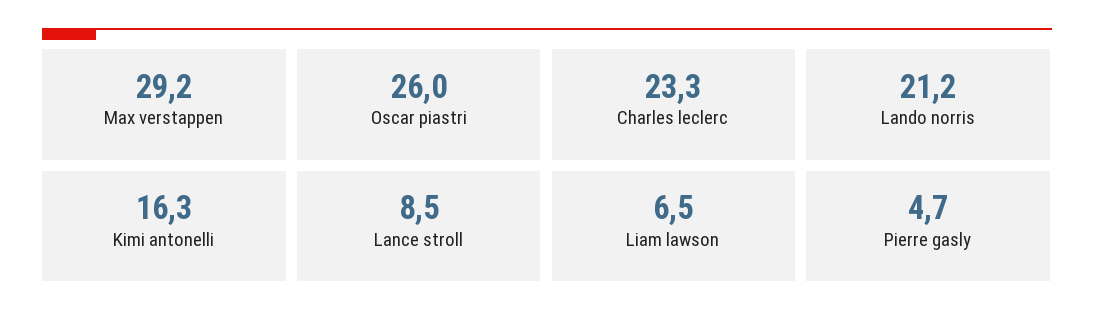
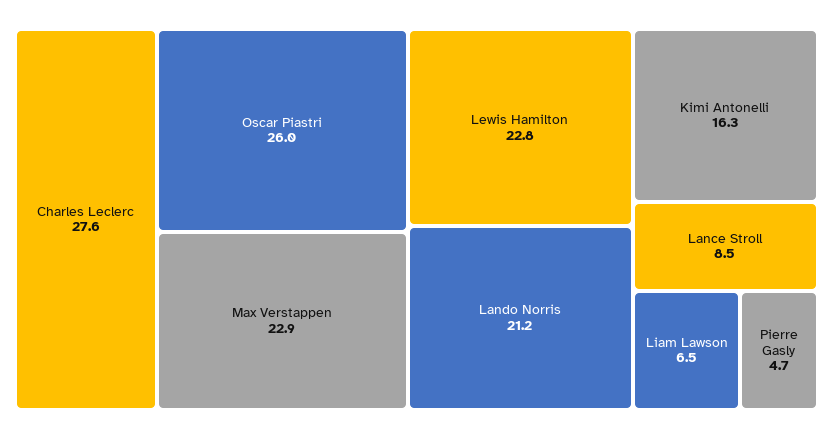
  {
-   "Max verstappen": 29.2,
+   "Max verstappen": 22.9,
    "Oscar piastri": 26,
-   "Charles leclerc": 23.3,
+   "Charles leclerc": 27.6,
    "Lando norris": 21.2,
    "Kimi antonelli": 16.3,
    "Lance stroll": 8.5,
    "Liam lawson": 6.5,
-   "Pierre gasly": 4.7
+   "Pierre gasly": 4.7,
+   "Lewis Hamilton": 22.8
  }

